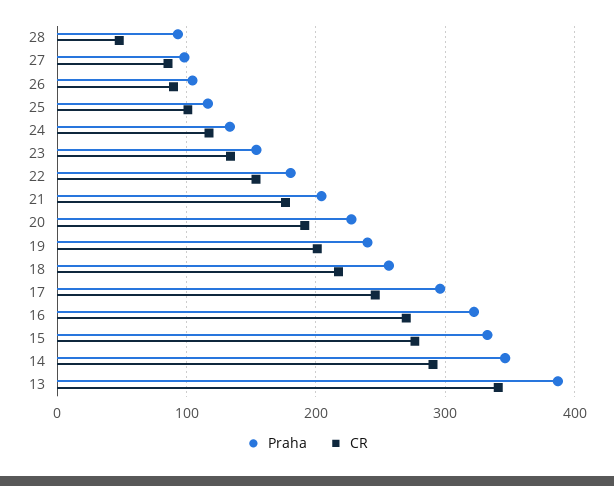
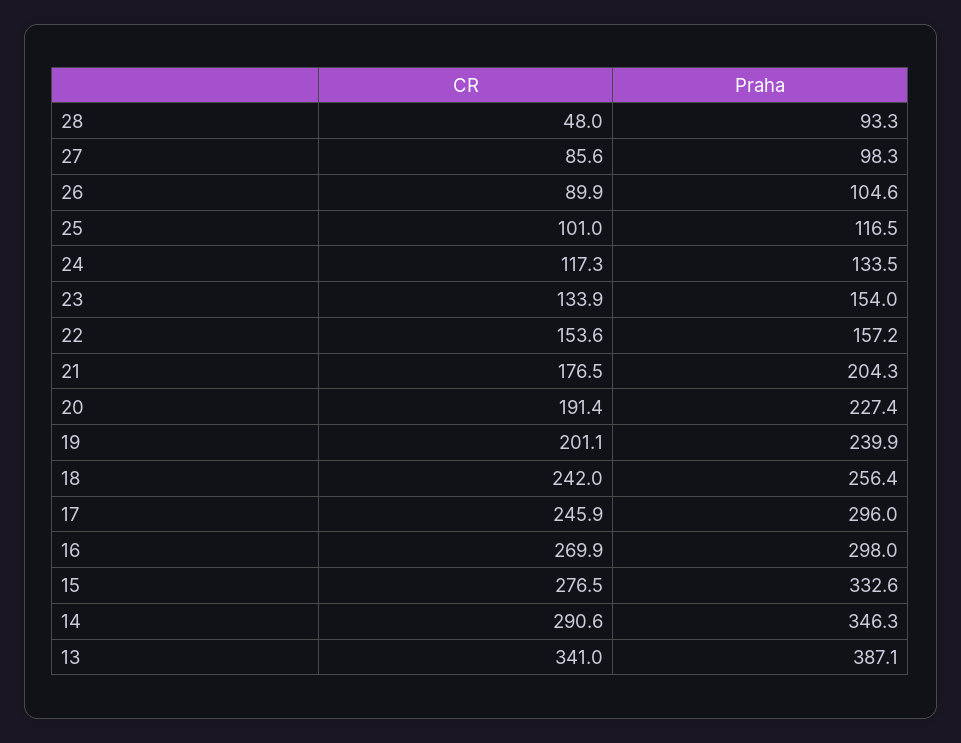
  {
    "Praha": {
      "28": 93.3,
      "27": 98.3,
      "26": 104.6,
      "25": 116.5,
      "24": 133.5,
      "23": 154,
-     "22": 180,
+     "22": 157.2,
      "21": 204.3,
      "20": 227.4,
      "19": 239.9,
      "18": 256.4,
      "17": 296,
-     "16": 320,
+     "16": 298,
      "15": 332.6,
      "14": 346.3,
      "13": 387.1
    },
    "CR": {
      "28": 48,
      "27": 85.6,
      "26": 89.9,
      "25": 101,
      "24": 117.3,
      "23": 133.9,
      "22": 153.6,
      "21": 176.5,
      "20": 191.4,
      "19": 201.1,
-     "18": 220,
+     "18": 242,
      "17": 245.9,
      "16": 269.9,
      "15": 276.5,
      "14": 290.6,
      "13": 341
    }
  }

